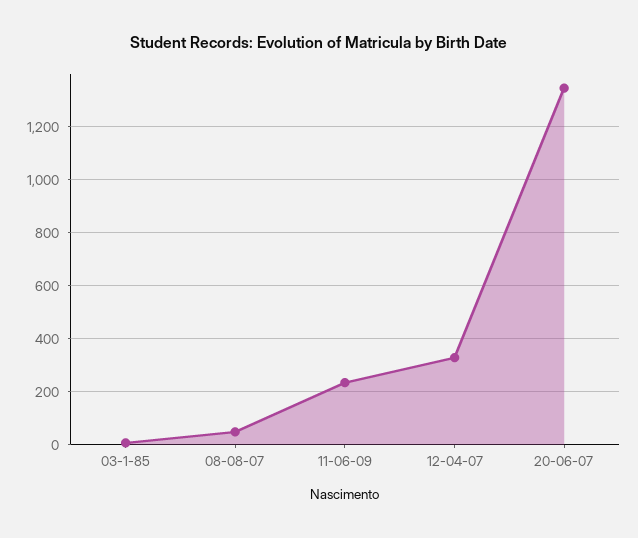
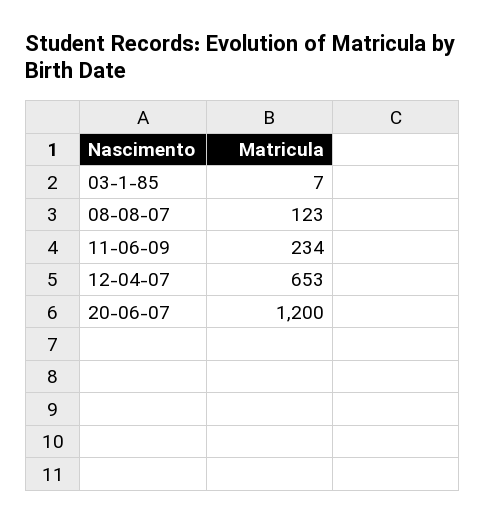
  {
    "03-1-85": 7,
-   "08-08-07": 50,
+   "08-08-07": 123,
    "11-06-09": 234,
-   "12-04-07": 325,
+   "12-04-07": 653,
-   "20-06-07": 1350
+   "20-06-07": 1200
  }

